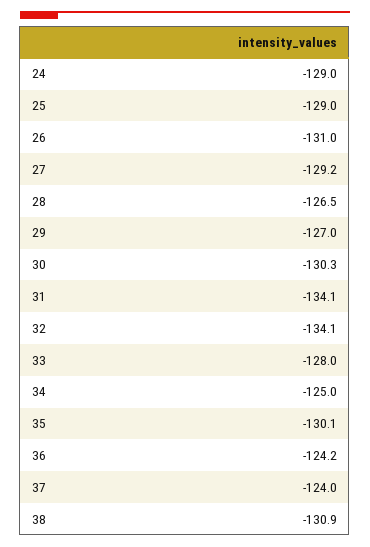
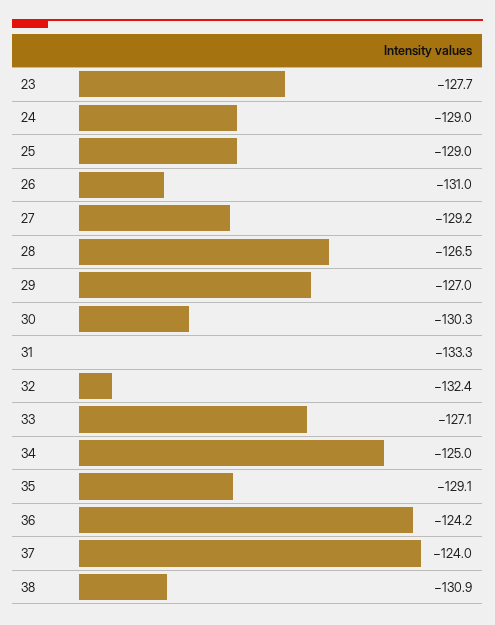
  {
    "24": -129,
    "25": -129,
    "26": -131,
    "27": -129.2,
    "28": -126.5,
    "29": -127,
    "30": -130.3,
-   "31": -134.1,
+   "31": -133.3,
-   "32": -134.1,
+   "32": -132.4,
-   "33": -128,
+   "33": -127.1,
    "34": -125,
-   "35": -130.1,
+   "35": -129.1,
    "36": -124.2,
    "37": -124,
-   "38": -130.9
+   "38": -130.9,
+   "23": -127.7
  }

